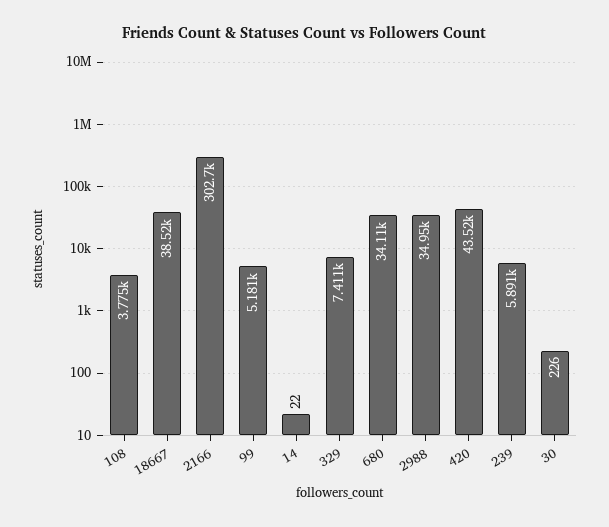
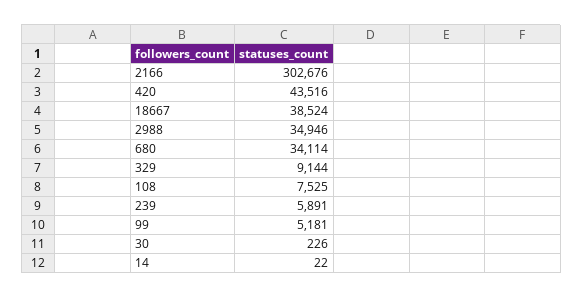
  {
-   "108": 3775,
+   "108": 7525,
    "18667": 38524,
    "2166": 302676,
    "99": 5181,
    "14": 22,
-   "329": 7411,
+   "329": 9144,
    "680": 34114,
    "2988": 34946,
    "420": 43516,
    "239": 5891,
    "30": 226
  }

